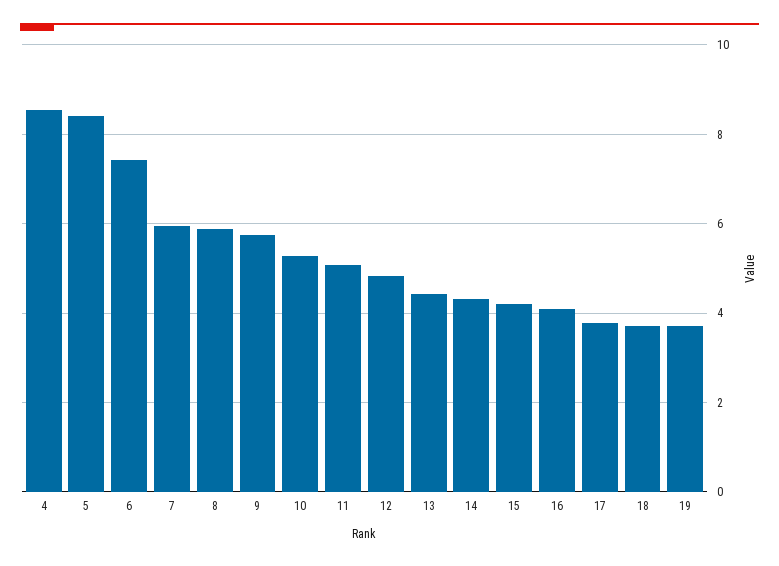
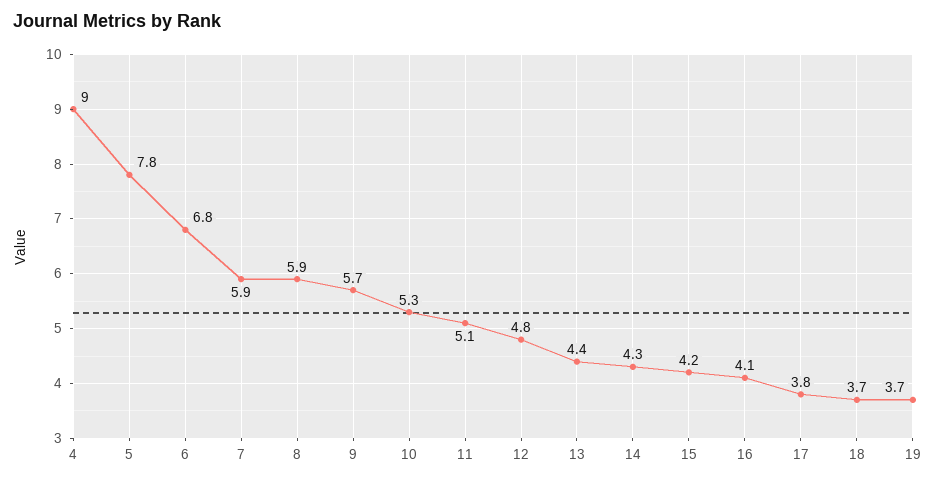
  {
-   "4": 8.6,
+   "4": 9,
-   "5": 8.4,
+   "5": 7.8,
-   "6": 7.4,
+   "6": 6.8,
    "7": 5.9,
    "8": 5.9,
    "9": 5.7,
    "10": 5.3,
    "11": 5.1,
    "12": 4.8,
    "13": 4.4,
    "14": 4.3,
    "15": 4.2,
    "16": 4.1,
    "17": 3.8,
    "18": 3.7,
    "19": 3.7
  }

